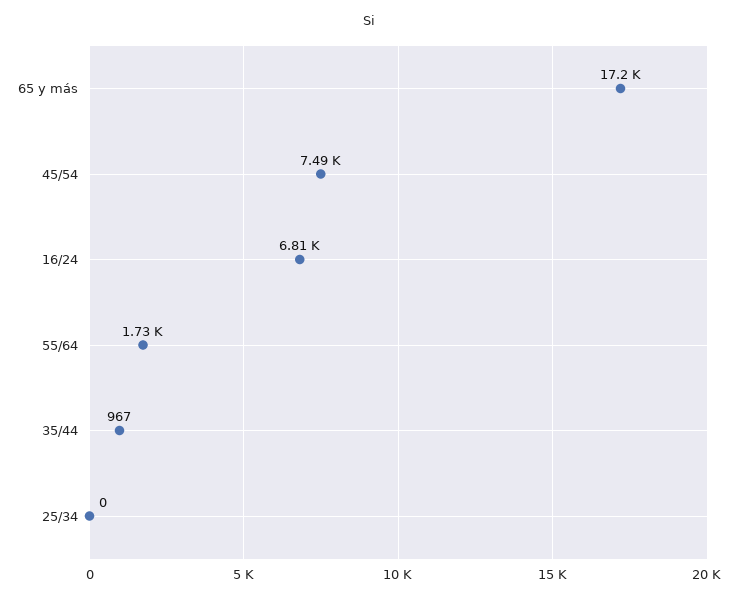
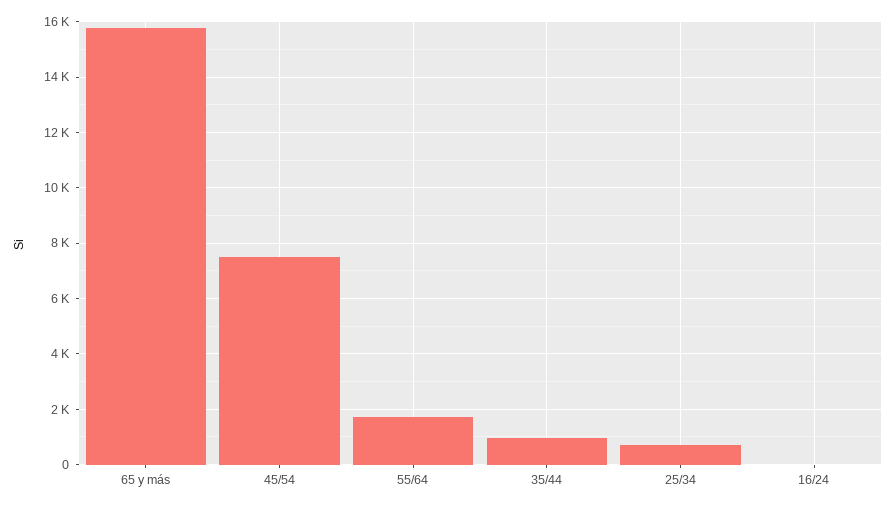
  {
-   "65 y más": 17200,
+   "65 y más": 15750,
    "45/54": 7490,
-   "16/24": 6810,
+   "16/24": 0,
    "55/64": 1730,
    "35/44": 967,
-   "25/34": 0
+   "25/34": 750
  }

